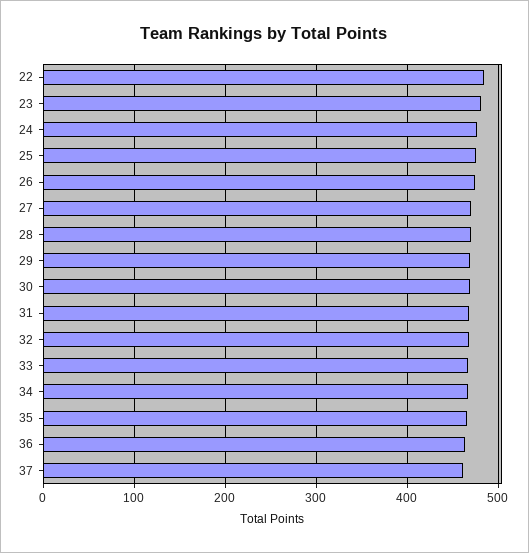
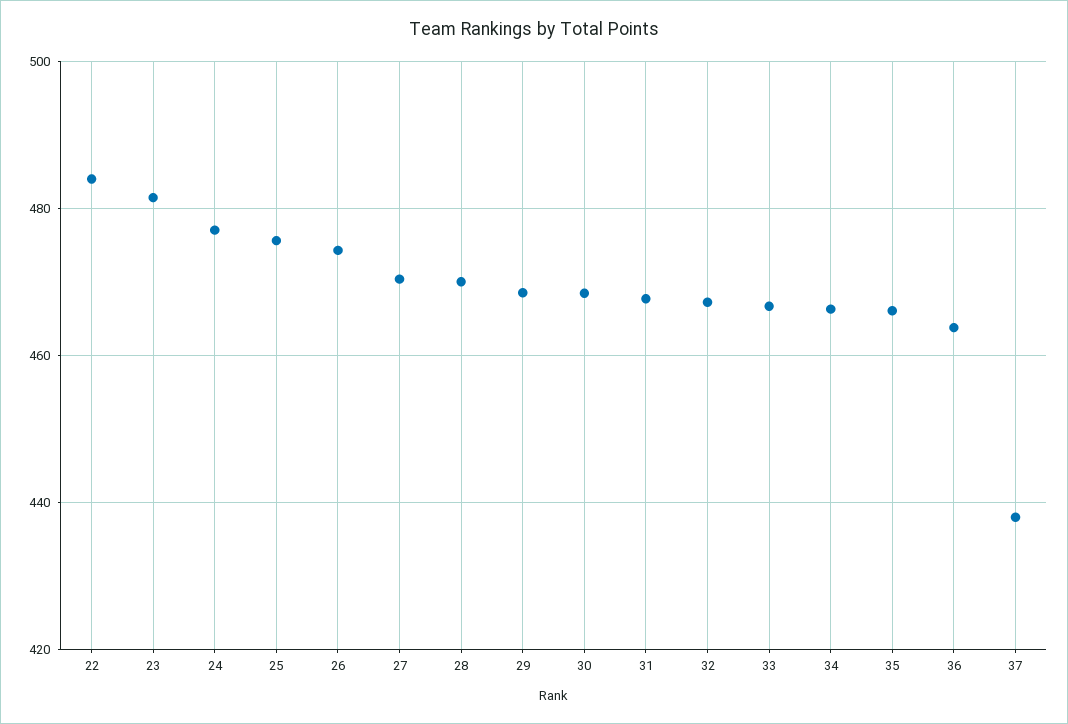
  {
    "22": 484,
    "23": 482,
    "24": 478,
    "25": 476,
    "26": 474,
    "27": 470,
    "28": 470,
    "29": 468,
    "30": 468,
    "31": 468,
    "32": 468,
    "33": 466,
    "34": 466,
    "35": 466,
    "36": 464,
-   "37": 460
+   "37": 438
  }

